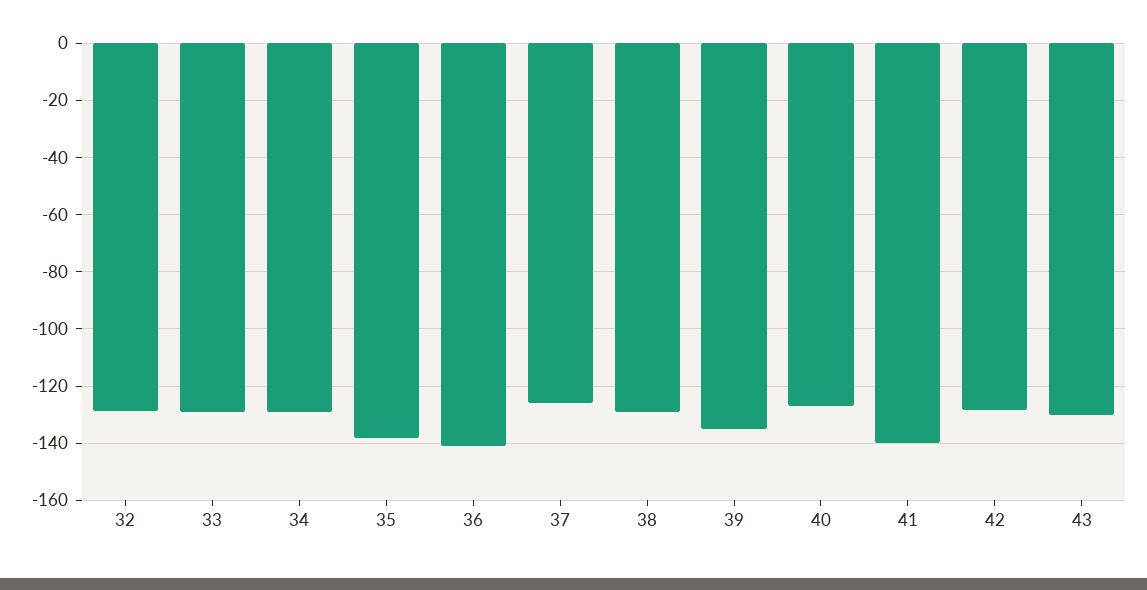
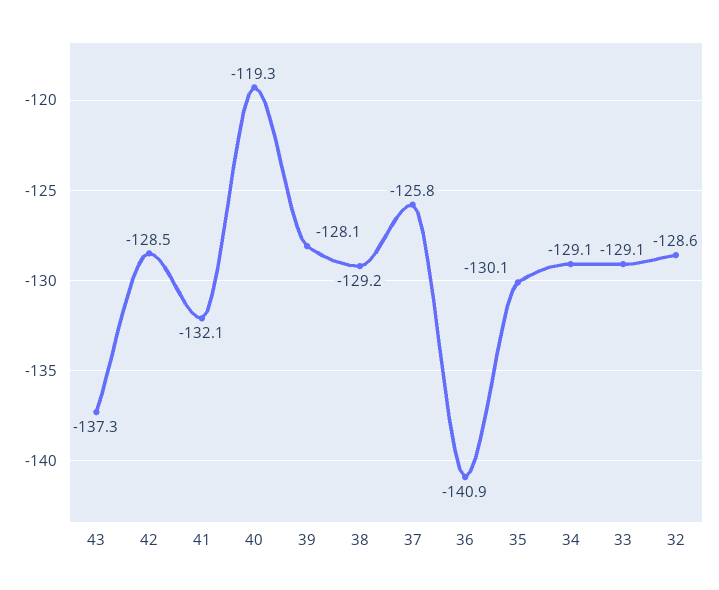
  {
    "32": -128.6,
    "33": -129.1,
    "34": -129.1,
-   "35": -137.5,
+   "35": -130.1,
    "36": -140.9,
    "37": -125.8,
    "38": -129.2,
-   "39": -135,
+   "39": -128.1,
-   "40": -127.5,
+   "40": -119.3,
-   "41": -140,
+   "41": -132.1,
    "42": -128.5,
-   "43": -130
+   "43": -137.3
  }

